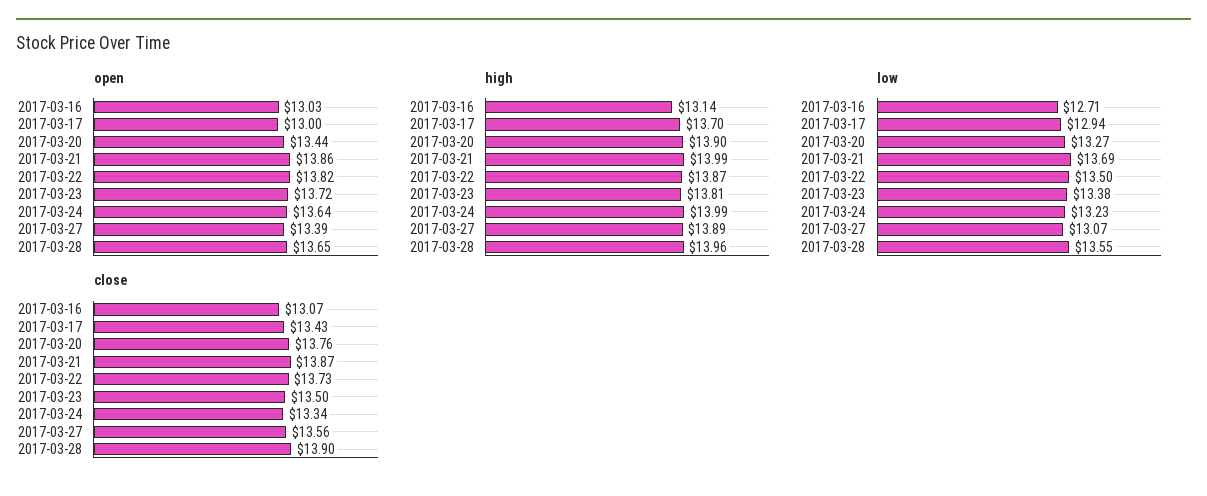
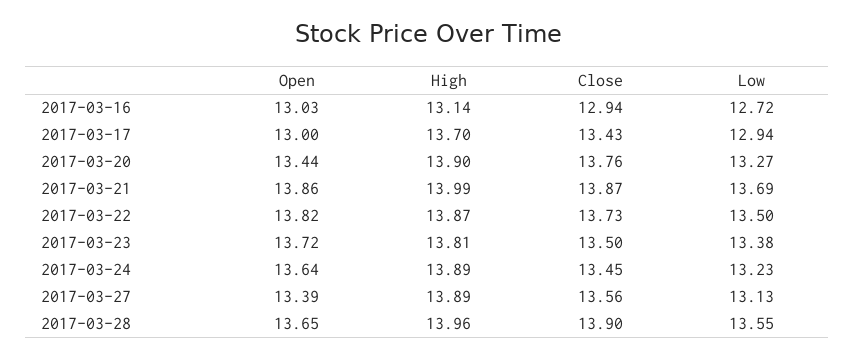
  {
    "open": {
      "2017-03-16": 13.03,
      "2017-03-17": 13,
      "2017-03-20": 13.44,
      "2017-03-21": 13.86,
      "2017-03-22": 13.82,
      "2017-03-23": 13.72,
      "2017-03-24": 13.64,
      "2017-03-27": 13.39,
      "2017-03-28": 13.65
    },
    "high": {
      "2017-03-16": 13.14,
      "2017-03-17": 13.7,
      "2017-03-20": 13.9,
      "2017-03-21": 13.99,
      "2017-03-22": 13.87,
      "2017-03-23": 13.81,
-     "2017-03-24": 13.99,
+     "2017-03-24": 13.89,
      "2017-03-27": 13.89,
      "2017-03-28": 13.96
    },
    "low": {
-     "2017-03-16": 12.71,
+     "2017-03-16": 12.72,
      "2017-03-17": 12.94,
      "2017-03-20": 13.27,
      "2017-03-21": 13.69,
      "2017-03-22": 13.5,
      "2017-03-23": 13.38,
      "2017-03-24": 13.23,
-     "2017-03-27": 13.07,
+     "2017-03-27": 13.13,
      "2017-03-28": 13.55
    },
    "close": {
-     "2017-03-16": 13.07,
+     "2017-03-16": 12.94,
      "2017-03-17": 13.43,
      "2017-03-20": 13.76,
      "2017-03-21": 13.87,
      "2017-03-22": 13.73,
      "2017-03-23": 13.5,
-     "2017-03-24": 13.34,
+     "2017-03-24": 13.45,
      "2017-03-27": 13.56,
      "2017-03-28": 13.9
    }
  }

